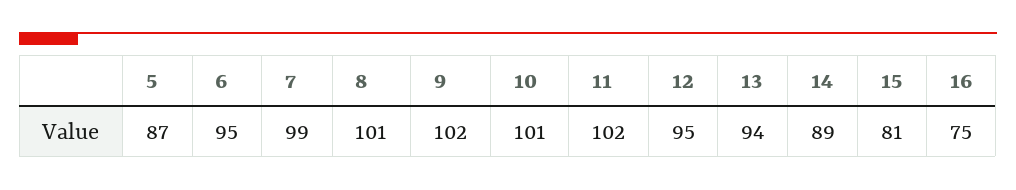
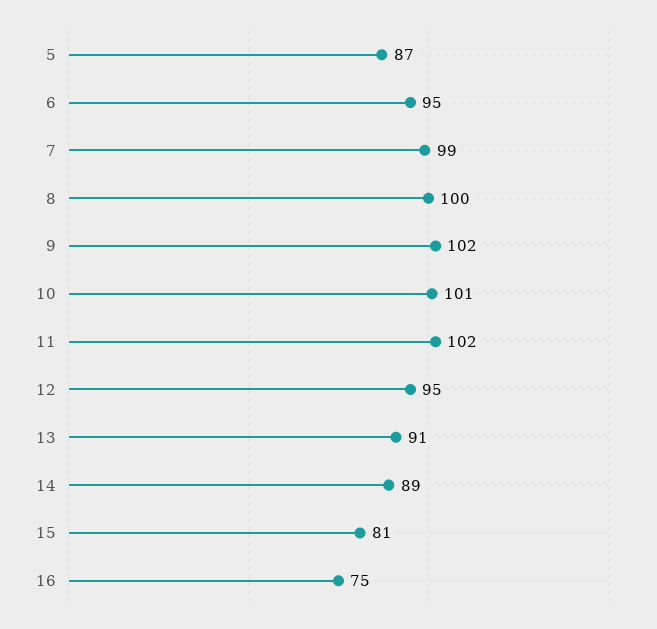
  {
    "5": 87,
    "6": 95,
    "7": 99,
-   "8": 101,
+   "8": 100,
    "9": 102,
    "10": 101,
    "11": 102,
    "12": 95,
-   "13": 94,
+   "13": 91,
    "14": 89,
    "15": 81,
    "16": 75
  }

